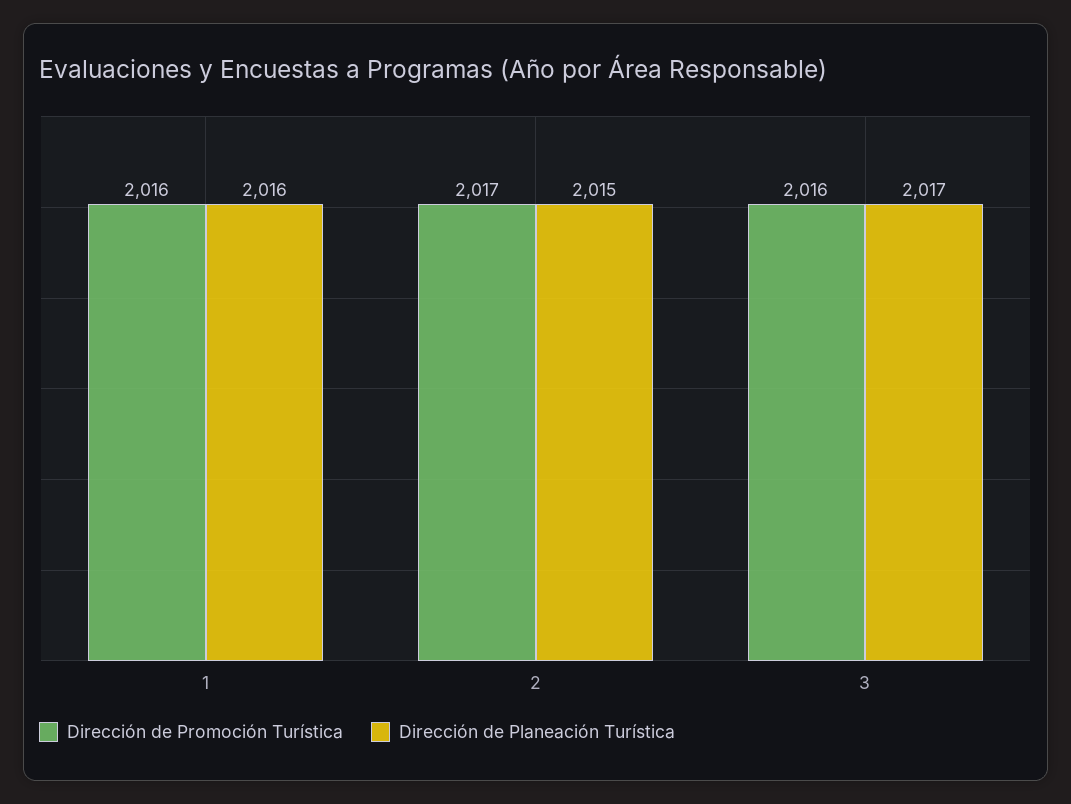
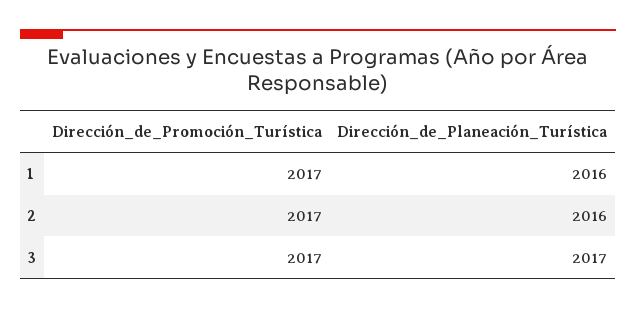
  {
    "Dirección de Promoción Turística": {
-     "1": 2016,
+     "1": 2017,
      "2": 2017,
-     "3": 2016
+     "3": 2017
    },
    "Dirección de Planeación Turística": {
      "1": 2016,
-     "2": 2015,
+     "2": 2016,
      "3": 2017
    }
  }

